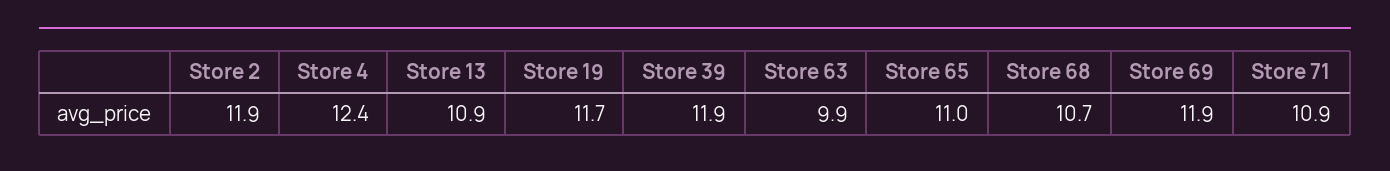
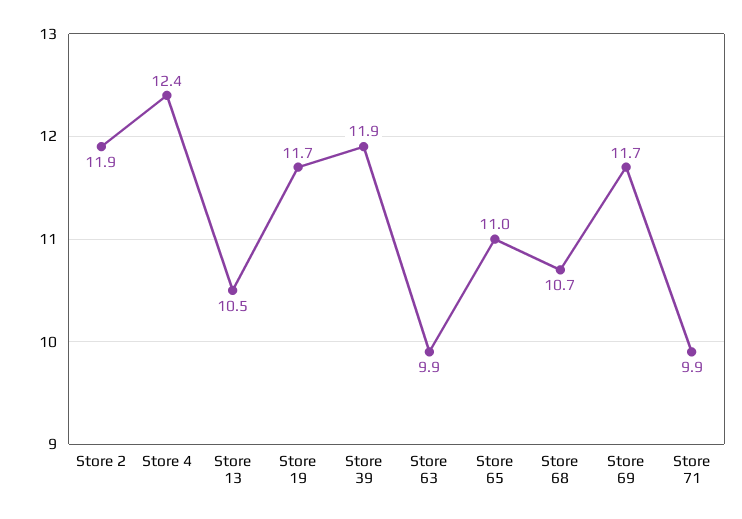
  {
    "Store 2": 11.9,
    "Store 4": 12.4,
-   "Store 13": 10.9,
+   "Store 13": 10.5,
    "Store 19": 11.7,
    "Store 39": 11.9,
    "Store 63": 9.9,
    "Store 65": 11,
    "Store 68": 10.7,
-   "Store 69": 11.9,
+   "Store 69": 11.7,
-   "Store 71": 10.9
+   "Store 71": 9.9
  }

